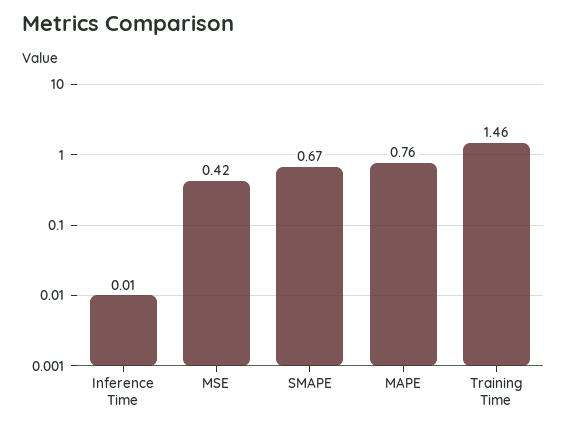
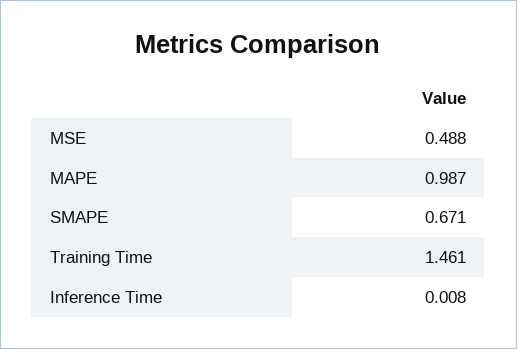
  {
    "Inference Time": 0.008,
-   "MSE": 0.42,
+   "MSE": 0.488,
    "SMAPE": 0.671,
-   "MAPE": 0.76,
+   "MAPE": 0.987,
    "Training Time": 1.461
  }

